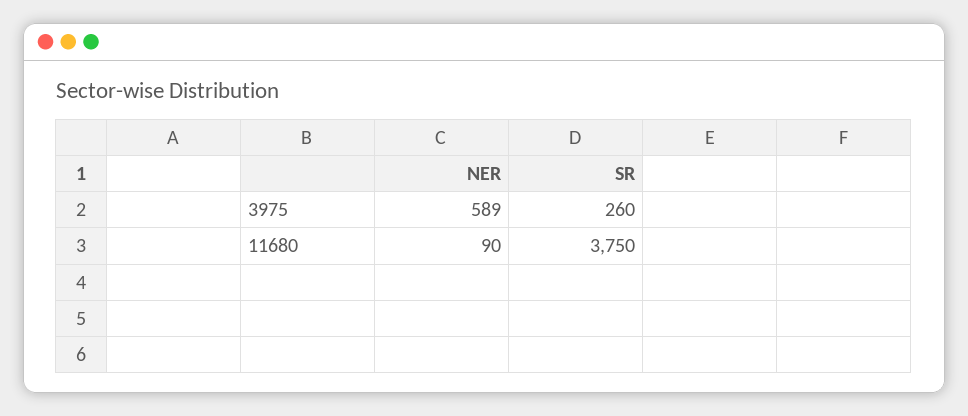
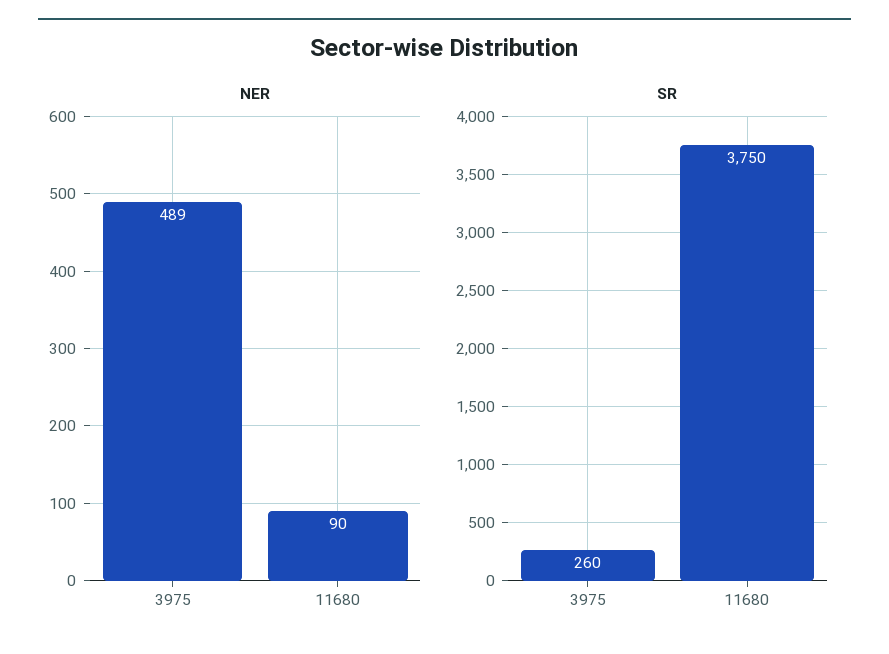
  {
    "NER": {
-     "3975": 589,
+     "3975": 489,
      "11680": 90
    },
    "SR": {
      "3975": 260,
      "11680": 3750
    }
  }

